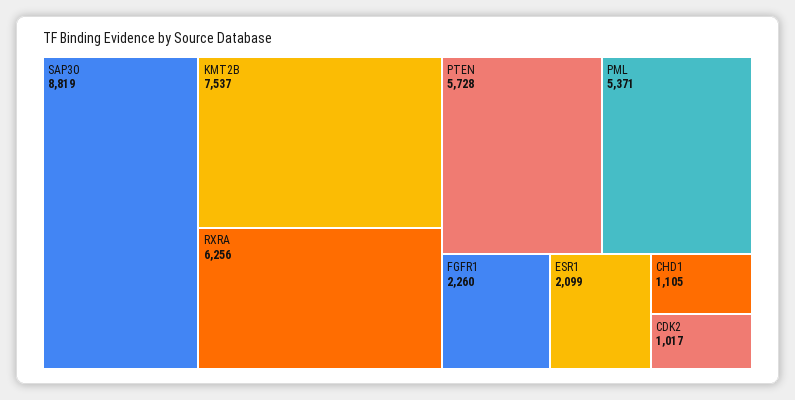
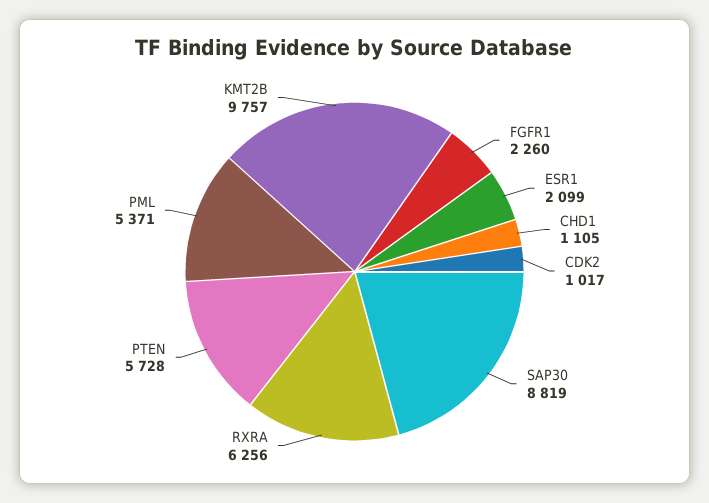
  {
    "SAP30": 8819,
-   "KMT2B": 7537,
+   "KMT2B": 9757,
    "RXRA": 6256,
    "PTEN": 5728,
    "PML": 5371,
    "FGFR1": 2260,
    "ESR1": 2099,
    "CHD1": 1105,
    "CDK2": 1017
  }

